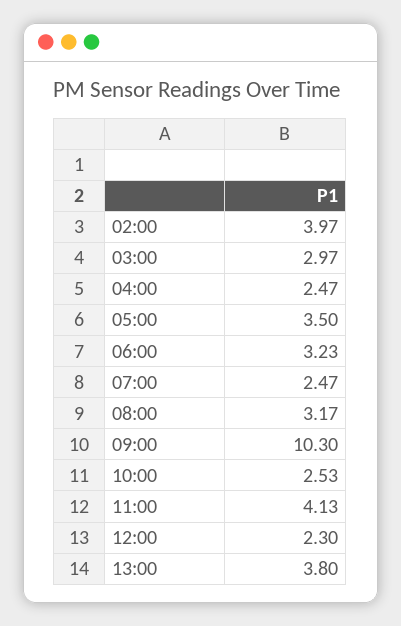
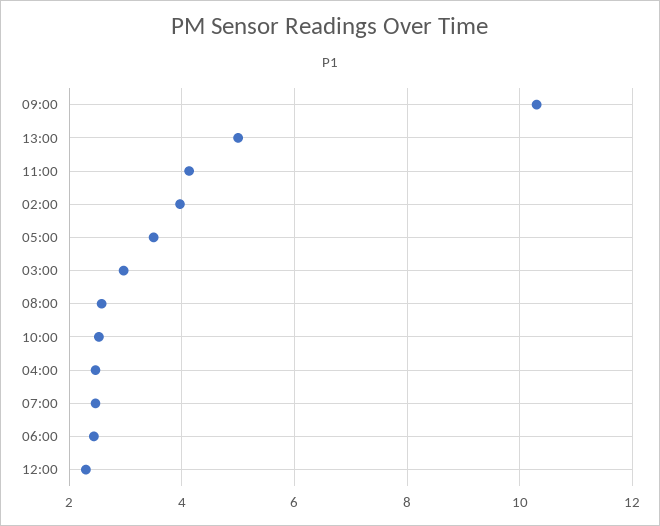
  {
    "02:00": 3.97,
    "03:00": 2.97,
    "04:00": 2.47,
    "05:00": 3.5,
-   "06:00": 3.23,
+   "06:00": 2.4,
    "07:00": 2.47,
-   "08:00": 3.17,
+   "08:00": 2.6,
    "09:00": 10.3,
    "10:00": 2.53,
    "11:00": 4.13,
    "12:00": 2.3,
-   "13:00": 3.8
+   "13:00": 5
  }

